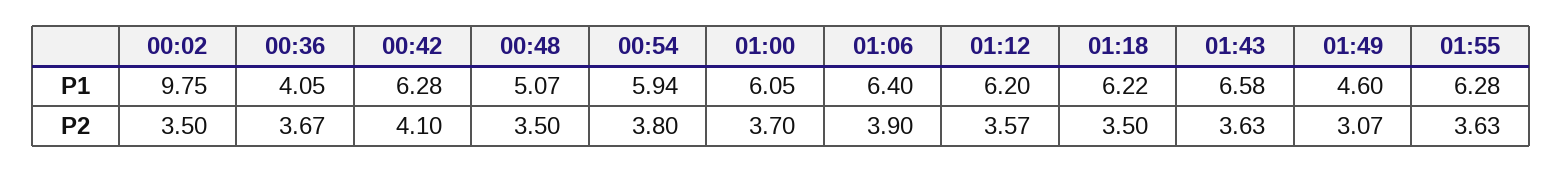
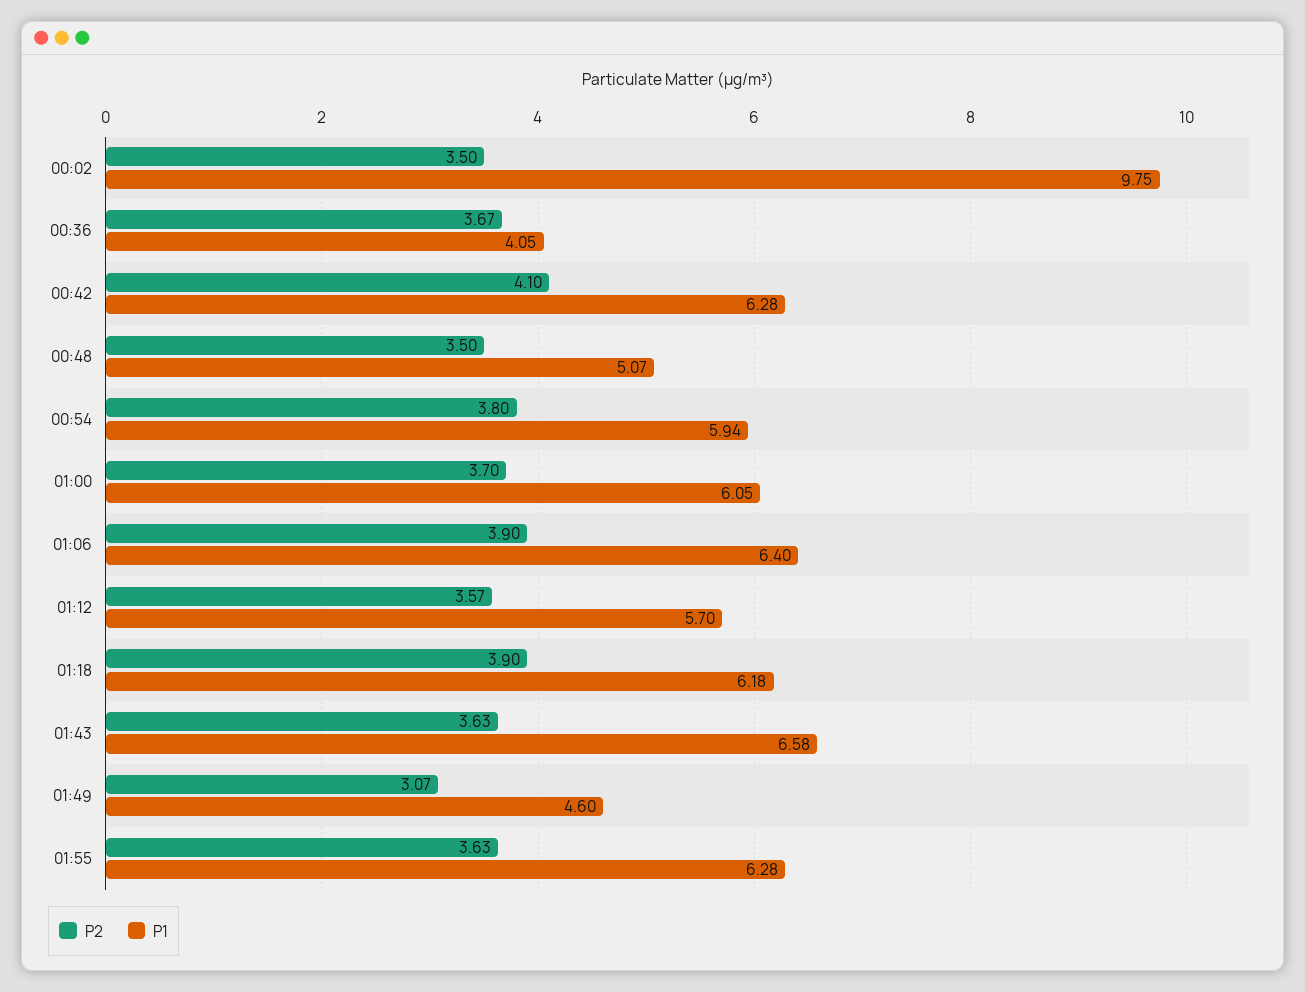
  {
    "P1": {
      "00:02": 9.75,
      "00:36": 4.05,
      "00:42": 6.28,
      "00:48": 5.07,
      "00:54": 5.94,
      "01:00": 6.05,
      "01:06": 6.4,
-     "01:12": 6.2,
+     "01:12": 5.7,
-     "01:18": 6.22,
+     "01:18": 6.18,
      "01:43": 6.58,
      "01:49": 4.6,
      "01:55": 6.28
    },
    "P2": {
      "00:02": 3.5,
      "00:36": 3.67,
      "00:42": 4.1,
      "00:48": 3.5,
      "00:54": 3.8,
      "01:00": 3.7,
      "01:06": 3.9,
      "01:12": 3.57,
-     "01:18": 3.5,
+     "01:18": 3.9,
      "01:43": 3.63,
      "01:49": 3.07,
      "01:55": 3.63
    }
  }

